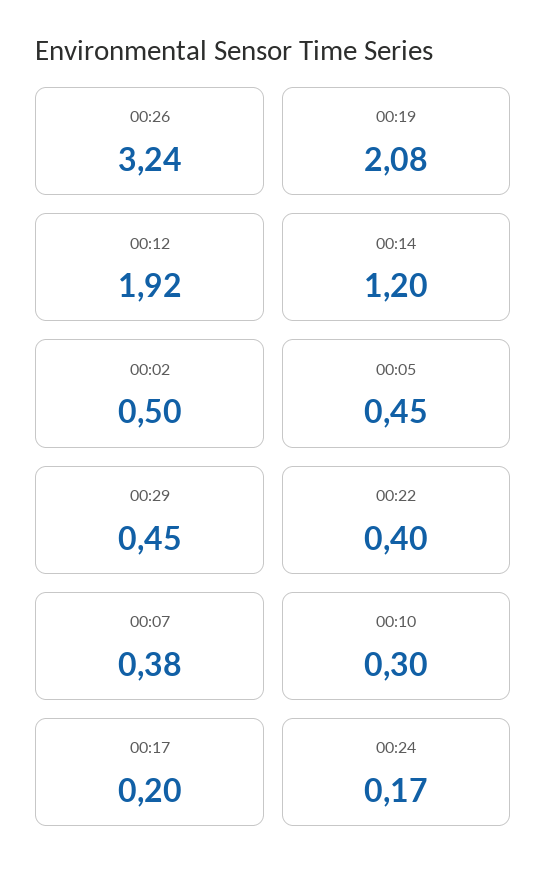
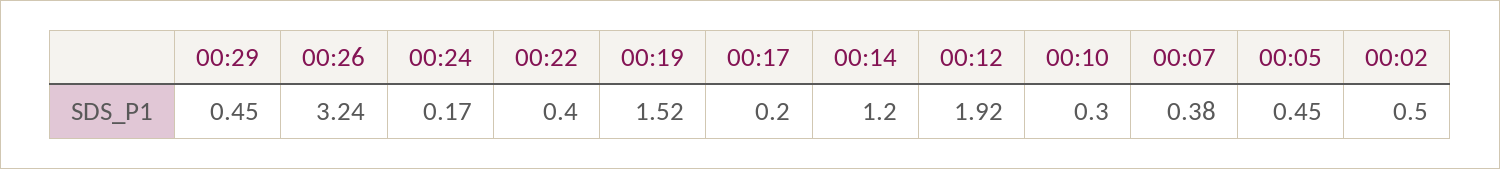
  {
    "00:26": 3.24,
-   "00:19": 2.08,
+   "00:19": 1.52,
    "00:12": 1.92,
    "00:14": 1.2,
    "00:02": 0.5,
    "00:05": 0.45,
    "00:29": 0.45,
    "00:22": 0.4,
    "00:07": 0.38,
    "00:10": 0.3,
    "00:17": 0.2,
    "00:24": 0.17
  }

